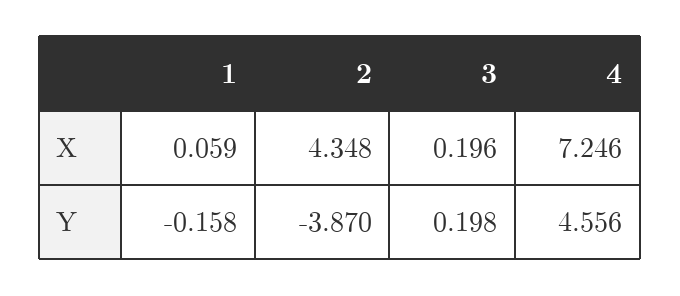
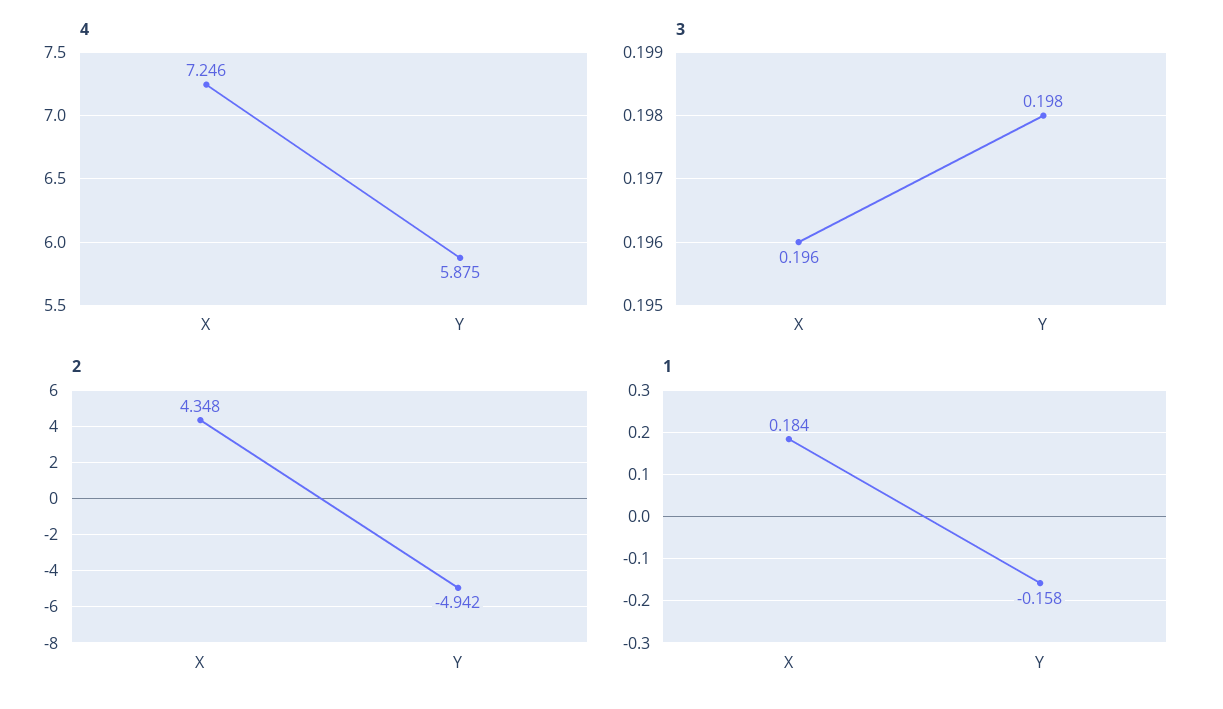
  {
    "1": {
-     "X": 0.059,
+     "X": 0.184,
      "Y": -0.158
    },
    "2": {
      "X": 4.348,
-     "Y": -3.87
+     "Y": -4.942
    },
    "3": {
      "X": 0.196,
      "Y": 0.198
    },
    "4": {
      "X": 7.246,
-     "Y": 4.556
+     "Y": 5.875
    }
  }

